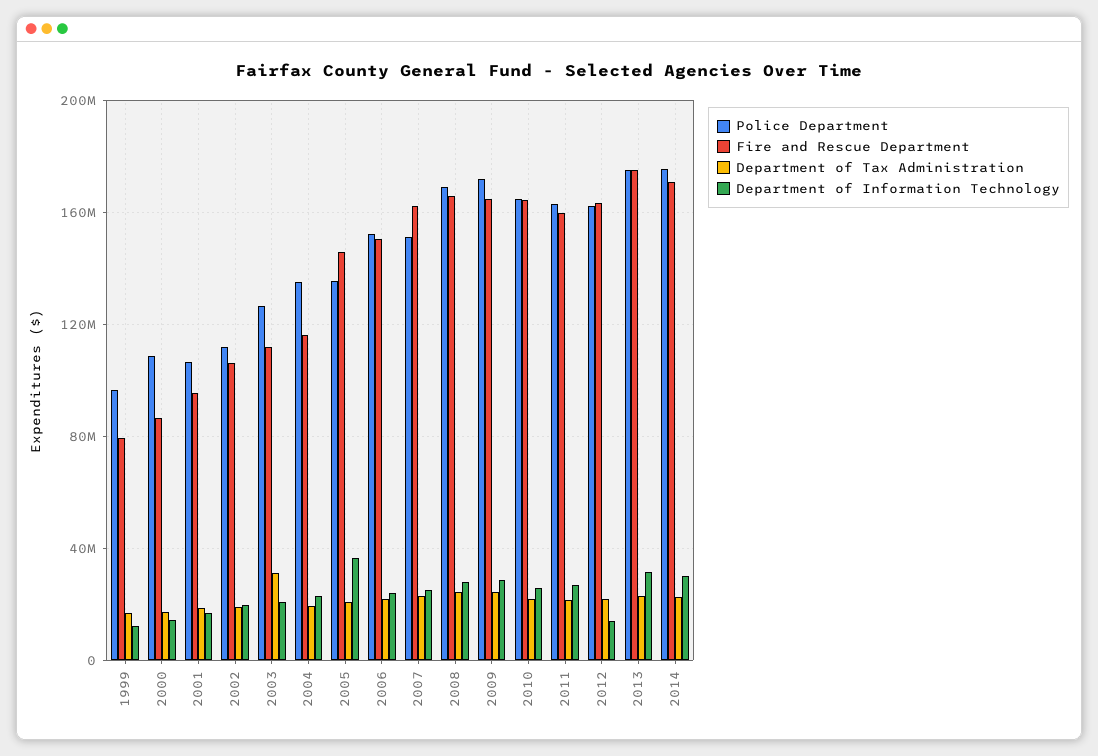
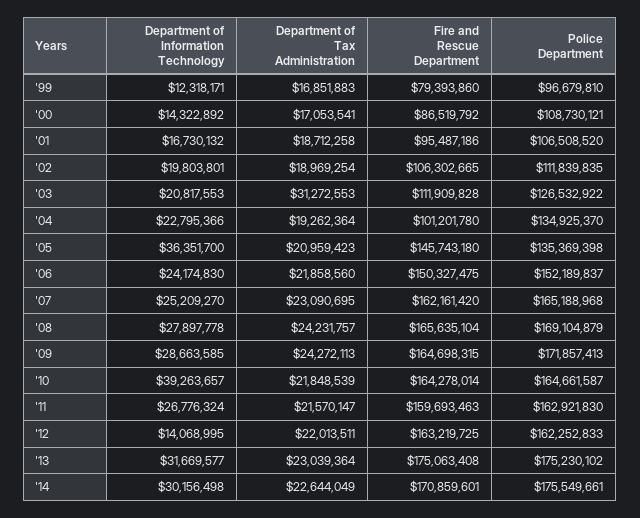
  {
    "Police Department": {
      "1999": 96679810,
      "2000": 108730121,
      "2001": 106508520,
      "2002": 111839835,
      "2003": 126532922,
      "2004": 134925370,
      "2005": 135369398,
      "2006": 152189837,
-     "2007": 150000000,
+     "2007": 165188968,
      "2008": 169104879,
      "2009": 171857413,
      "2010": 164661587,
      "2011": 162921830,
      "2012": 162252833,
      "2013": 175230102,
      "2014": 175549661
    },
    "Fire and Rescue Department": {
      "1999": 79393860,
      "2000": 86519792,
      "2001": 95487186,
      "2002": 106302665,
      "2003": 111909828,
-     "2004": 115000000,
+     "2004": 101201780,
      "2005": 145743180,
      "2006": 150327475,
      "2007": 162161420,
      "2008": 165635104,
      "2009": 164698315,
      "2010": 164278014,
      "2011": 159693463,
      "2012": 163219725,
      "2013": 175063408,
      "2014": 170859601
    },
    "Department of Tax Administration": {
      "1999": 16851883,
      "2000": 17053541,
      "2001": 18712258,
      "2002": 18969254,
      "2003": 31272553,
      "2004": 19262364,
      "2005": 20959423,
      "2006": 21858560,
      "2007": 23090695,
      "2008": 24231757,
      "2009": 24272113,
      "2010": 21848539,
      "2011": 21570147,
      "2012": 22013511,
      "2013": 23039364,
      "2014": 22644049
    },
    "Department of Information Technology": {
      "1999": 12318171,
      "2000": 14322892,
      "2001": 16730132,
      "2002": 19803801,
      "2003": 20817553,
      "2004": 22795366,
      "2005": 36351700,
      "2006": 24174830,
      "2007": 25209270,
      "2008": 27897778,
      "2009": 28663585,
-     "2010": 25000000,
+     "2010": 39263657,
      "2011": 26776324,
      "2012": 14068995,
      "2013": 31669577,
      "2014": 30156498
    }
  }

